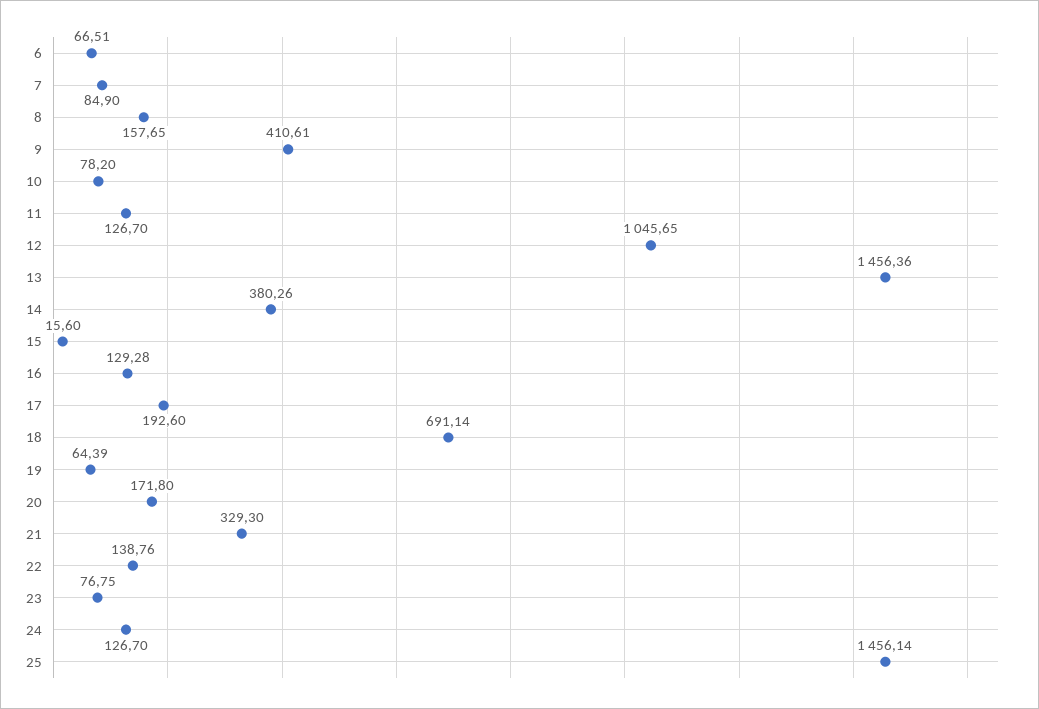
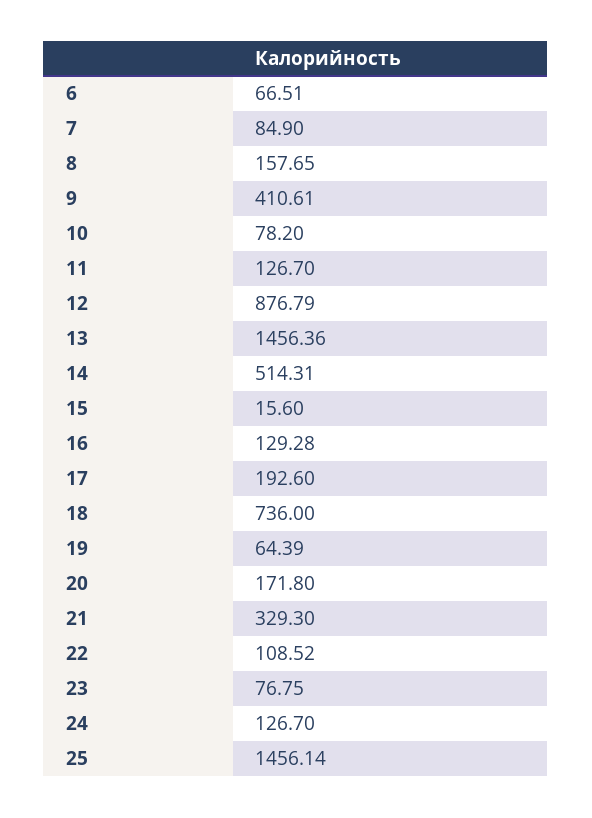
  {
    "6": 66.51,
    "7": 84.9,
    "8": 157.65,
    "9": 410.61,
    "10": 78.2,
    "11": 126.7,
-   "12": 1045.65,
+   "12": 876.79,
    "13": 1456.36,
-   "14": 380.26,
+   "14": 514.31,
    "15": 15.6,
    "16": 129.28,
    "17": 192.6,
-   "18": 691.14,
+   "18": 736,
    "19": 64.39,
    "20": 171.8,
    "21": 329.3,
-   "22": 138.76,
+   "22": 108.52,
    "23": 76.75,
    "24": 126.7,
    "25": 1456.14
  }

